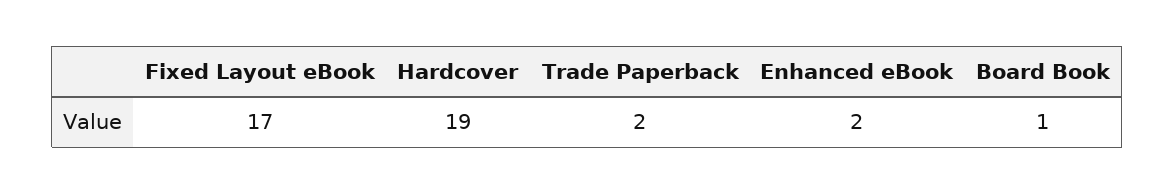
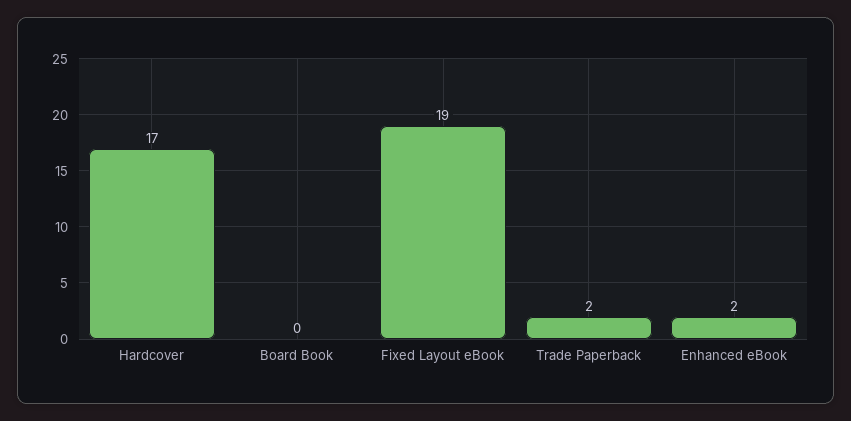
  {
-   "Fixed Layout eBook": 17,
+   "Fixed Layout eBook": 19,
-   "Hardcover": 19,
+   "Hardcover": 17,
    "Trade Paperback": 2,
    "Enhanced eBook": 2,
-   "Board Book": 1
+   "Board Book": 0
  }

